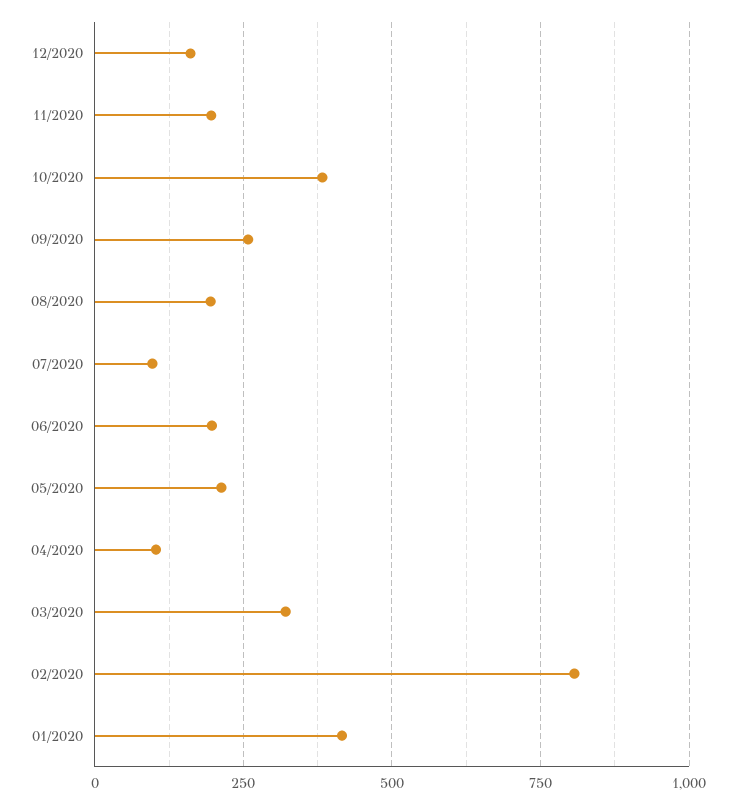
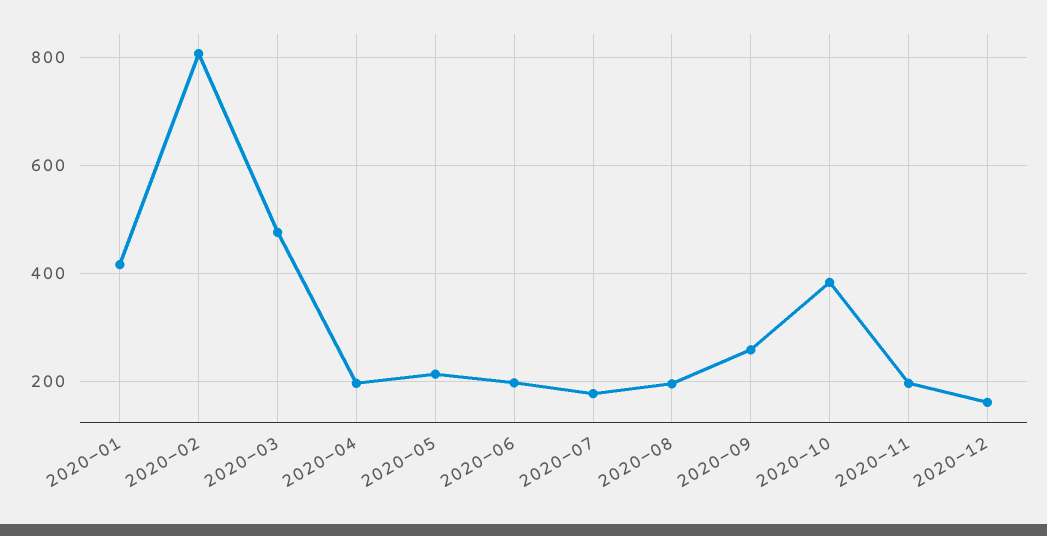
  {
    "12/2020": 160,
    "11/2020": 200,
    "10/2020": 380,
    "09/2020": 260,
    "08/2020": 200,
-   "07/2020": 100,
+   "07/2020": 180,
    "06/2020": 200,
    "05/2020": 220,
-   "04/2020": 100,
+   "04/2020": 200,
-   "03/2020": 325,
+   "03/2020": 480,
    "02/2020": 800,
    "01/2020": 420
  }

